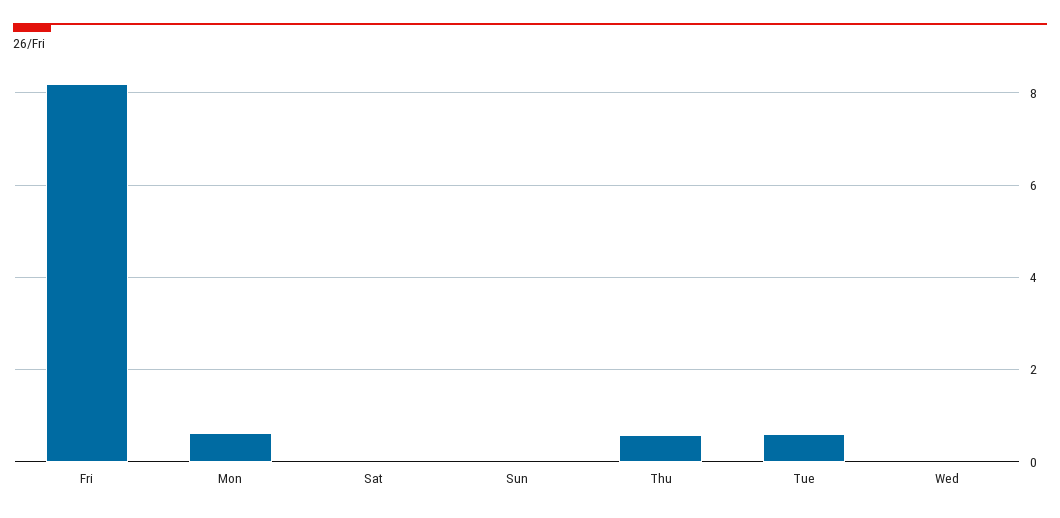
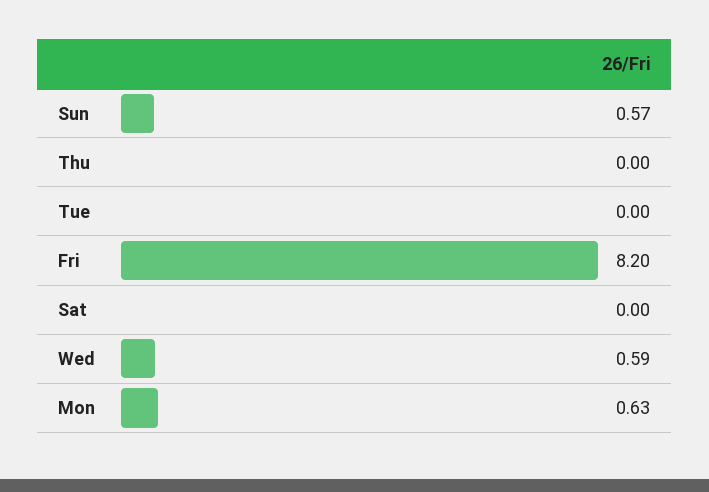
  {
    "Fri": 8.2,
    "Mon": 0.63,
    "Sat": 0,
-   "Sun": 0,
+   "Sun": 0.57,
-   "Thu": 0.6,
+   "Thu": 0,
-   "Tue": 0.6,
+   "Tue": 0,
-   "Wed": 0
+   "Wed": 0.59
  }

